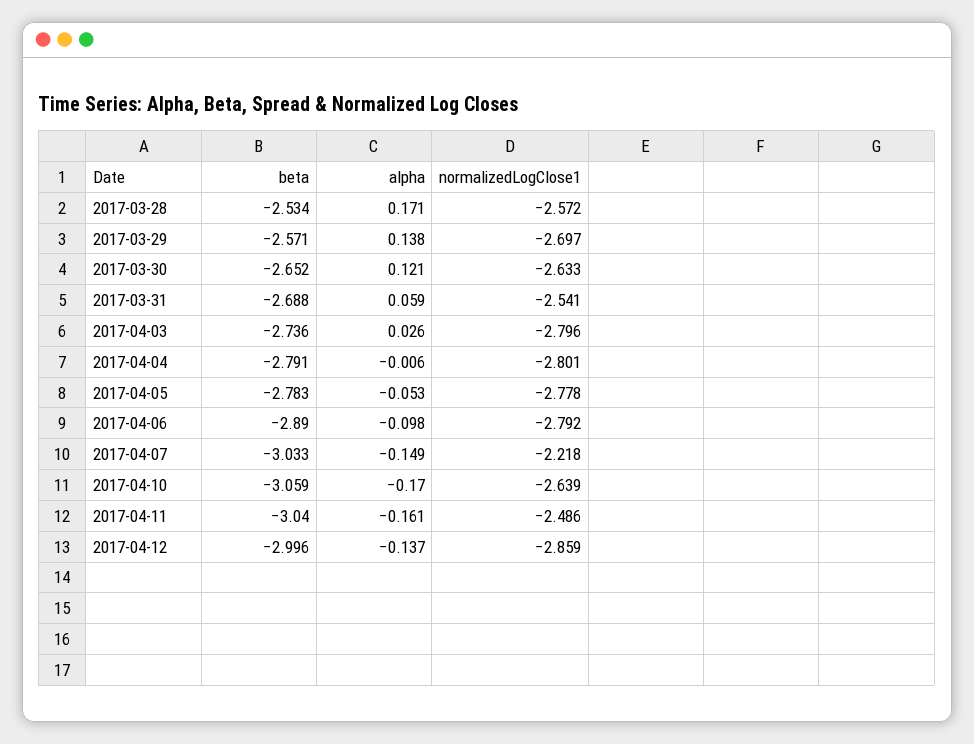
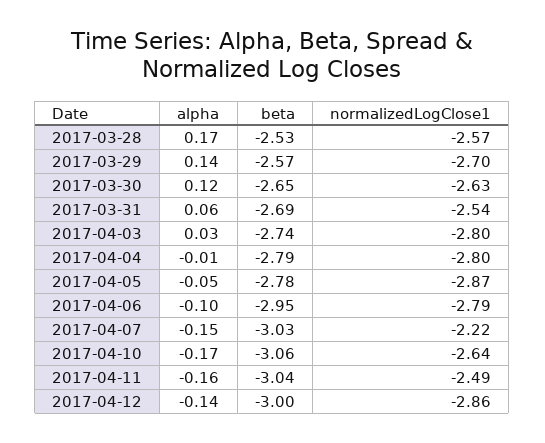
  {
    "beta": {
      "2017-03-28": -2.534,
      "2017-03-29": -2.571,
      "2017-03-30": -2.652,
      "2017-03-31": -2.688,
      "2017-04-03": -2.736,
      "2017-04-04": -2.791,
      "2017-04-05": -2.783,
-     "2017-04-06": -2.89,
+     "2017-04-06": -2.95,
      "2017-04-07": -3.033,
      "2017-04-10": -3.059,
      "2017-04-11": -3.04,
      "2017-04-12": -2.996
    },
    "alpha": {
      "2017-03-28": 0.171,
      "2017-03-29": 0.138,
      "2017-03-30": 0.121,
      "2017-03-31": 0.059,
      "2017-04-03": 0.026,
      "2017-04-04": -0.006,
      "2017-04-05": -0.053,
      "2017-04-06": -0.098,
      "2017-04-07": -0.149,
      "2017-04-10": -0.17,
      "2017-04-11": -0.161,
      "2017-04-12": -0.137
    },
    "normalizedLogClose1": {
      "2017-03-28": -2.572,
      "2017-03-29": -2.697,
      "2017-03-30": -2.633,
      "2017-03-31": -2.541,
      "2017-04-03": -2.796,
      "2017-04-04": -2.801,
-     "2017-04-05": -2.778,
+     "2017-04-05": -2.87,
      "2017-04-06": -2.792,
      "2017-04-07": -2.218,
      "2017-04-10": -2.639,
      "2017-04-11": -2.486,
      "2017-04-12": -2.859
    }
  }

